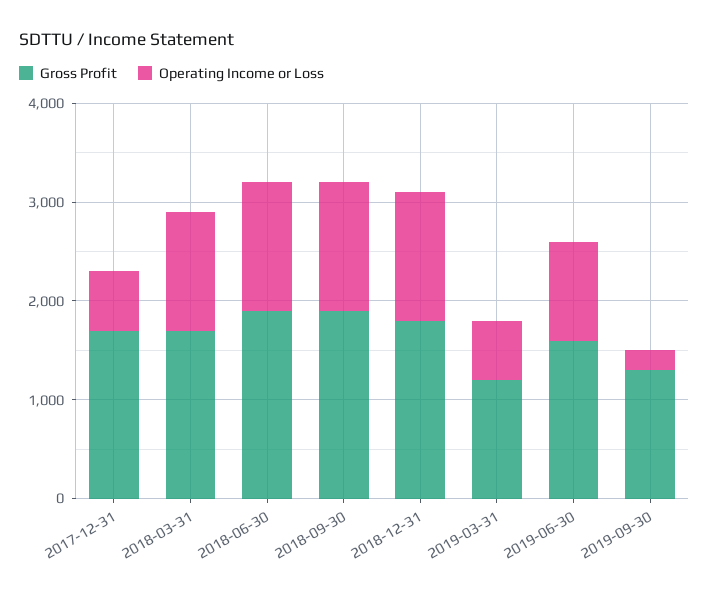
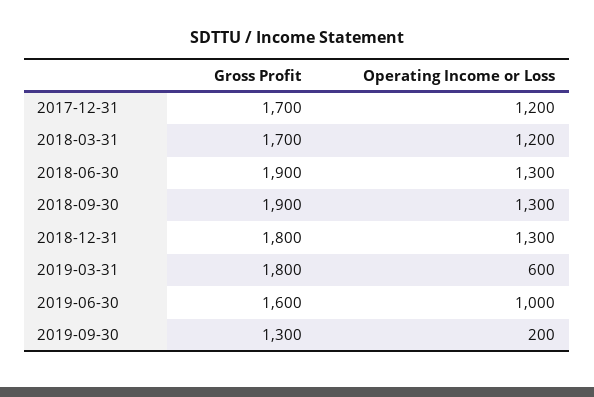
  {
    "Gross Profit": {
      "2017-12-31": 1700,
      "2018-03-31": 1700,
      "2018-06-30": 1900,
      "2018-09-30": 1900,
      "2018-12-31": 1800,
-     "2019-03-31": 1200,
+     "2019-03-31": 1800,
      "2019-06-30": 1600,
      "2019-09-30": 1300
    },
    "Operating Income or Loss": {
-     "2017-12-31": 600,
+     "2017-12-31": 1200,
      "2018-03-31": 1200,
      "2018-06-30": 1300,
      "2018-09-30": 1300,
      "2018-12-31": 1300,
      "2019-03-31": 600,
      "2019-06-30": 1000,
      "2019-09-30": 200
    }
  }

